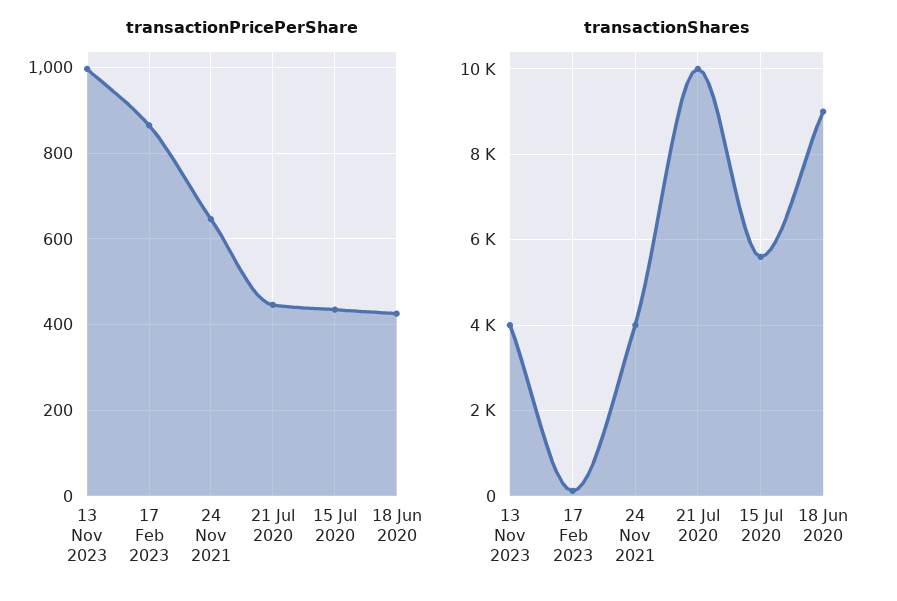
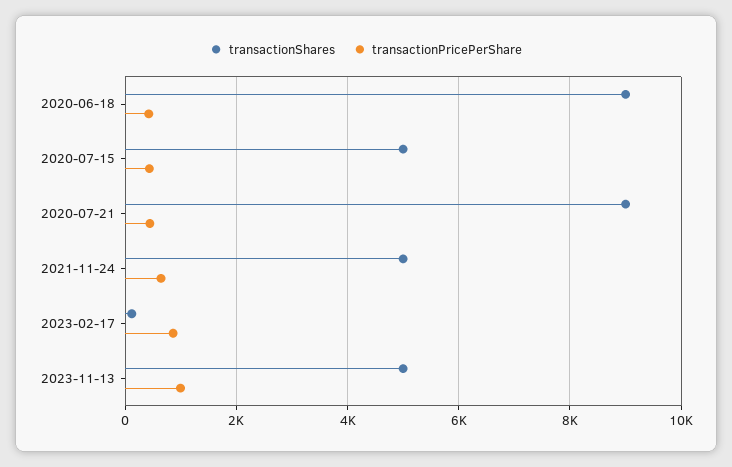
  {
    "transactionPricePerShare": {
      "13 Nov 2023": 1000,
      "17 Feb 2023": 860,
      "24 Nov 2021": 640,
      "21 Jul 2020": 440,
      "15 Jul 2020": 440,
      "18 Jun 2020": 420
    },
    "transactionShares": {
-     "13 Nov 2023": 4000,
+     "13 Nov 2023": 5000,
      "17 Feb 2023": 200,
-     "24 Nov 2021": 4000,
+     "24 Nov 2021": 5000,
-     "21 Jul 2020": 10000,
+     "21 Jul 2020": 9000,
-     "15 Jul 2020": 5600,
+     "15 Jul 2020": 5000,
      "18 Jun 2020": 9000
    }
  }

